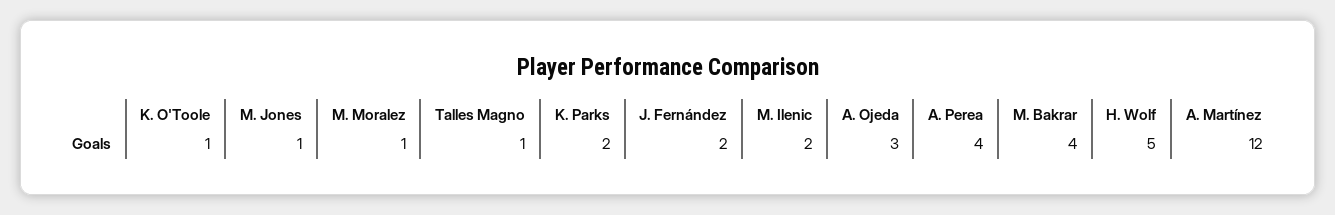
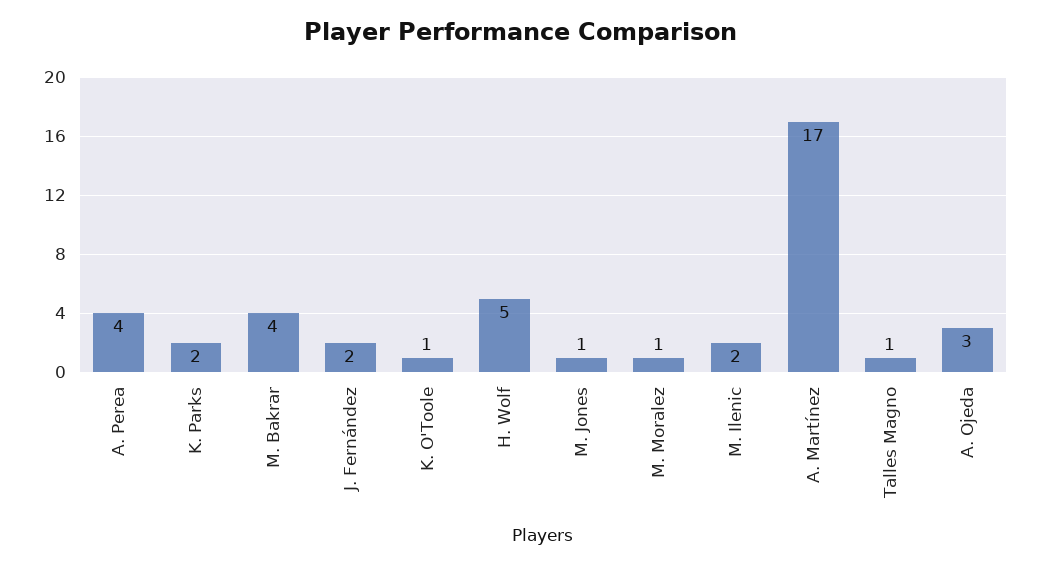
  {
    "K. O'Toole": 1,
    "M. Jones": 1,
    "M. Moralez": 1,
    "Talles Magno": 1,
    "K. Parks": 2,
    "J. Fernández": 2,
    "M. Ilenic": 2,
    "A. Ojeda": 3,
    "A. Perea": 4,
    "M. Bakrar": 4,
    "H. Wolf": 5,
-   "A. Martínez": 12
+   "A. Martínez": 17
  }

